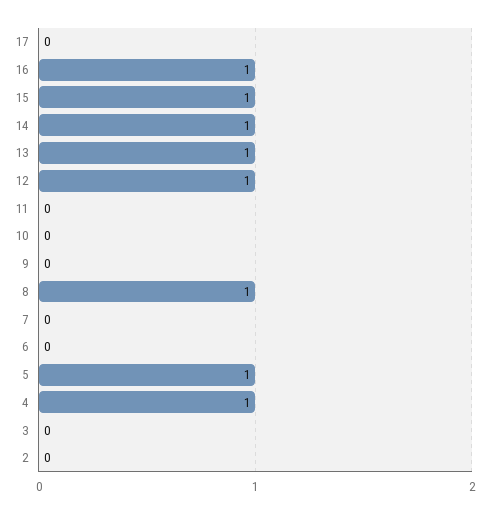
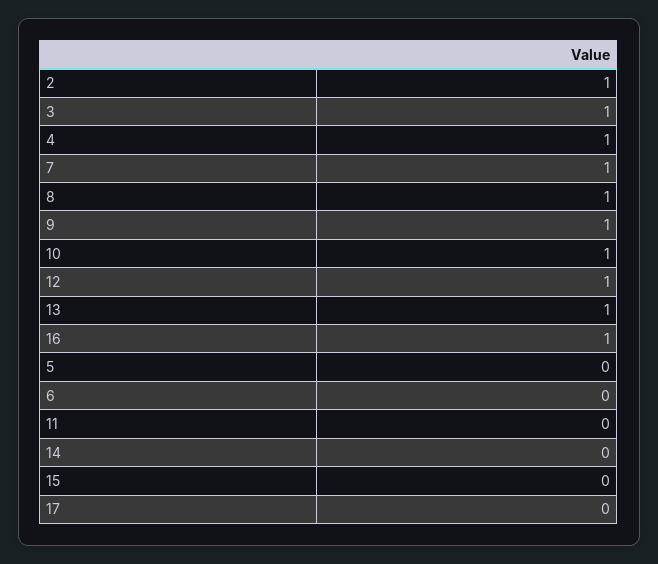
  {
    "17": 0,
    "16": 1,
-   "15": 1,
+   "15": 0,
-   "14": 1,
+   "14": 0,
    "13": 1,
    "12": 1,
    "11": 0,
-   "10": 0,
+   "10": 1,
-   "9": 0,
+   "9": 1,
    "8": 1,
-   "7": 0,
+   "7": 1,
    "6": 0,
-   "5": 1,
+   "5": 0,
    "4": 1,
-   "3": 0,
+   "3": 1,
-   "2": 0
+   "2": 1
  }

